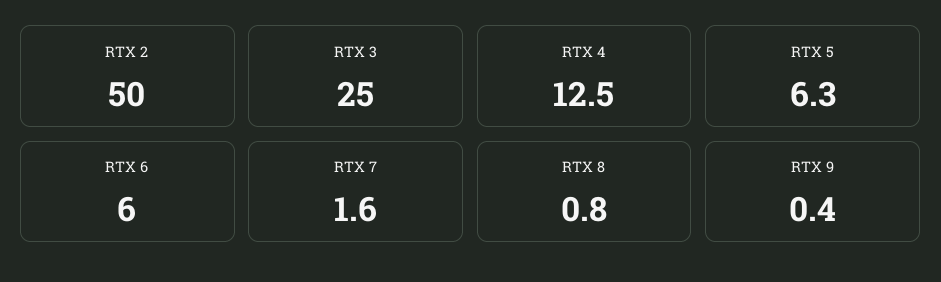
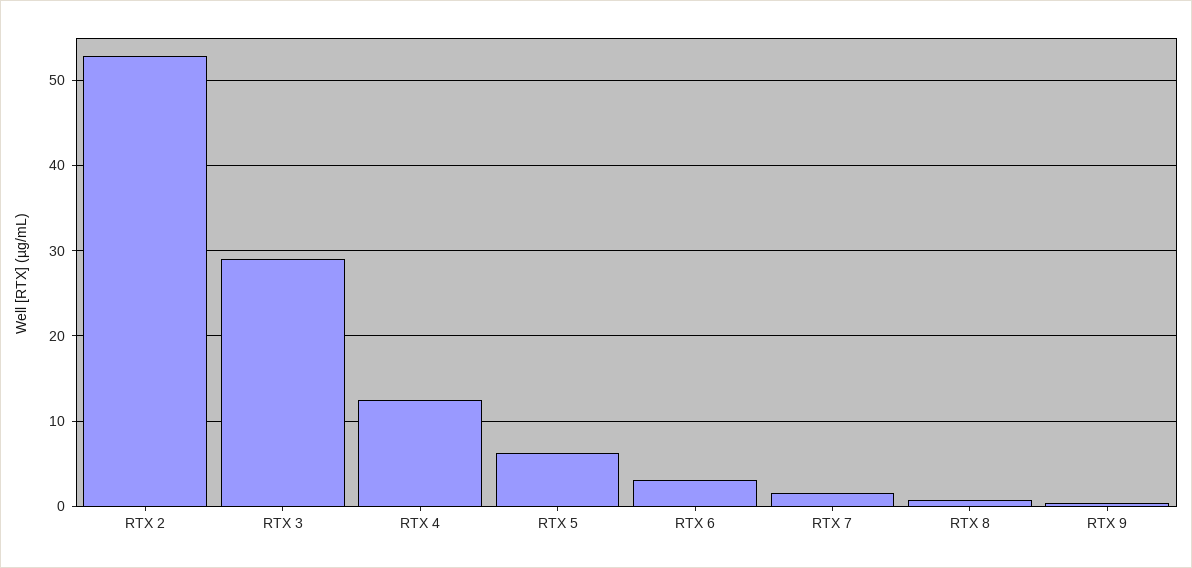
  {
-   "RTX 2": 50,
+   "RTX 2": 53,
-   "RTX 3": 25,
+   "RTX 3": 29,
    "RTX 4": 12.5,
    "RTX 5": 6.3,
-   "RTX 6": 6,
+   "RTX 6": 3,
    "RTX 7": 1.6,
    "RTX 8": 0.8,
    "RTX 9": 0.4
  }

